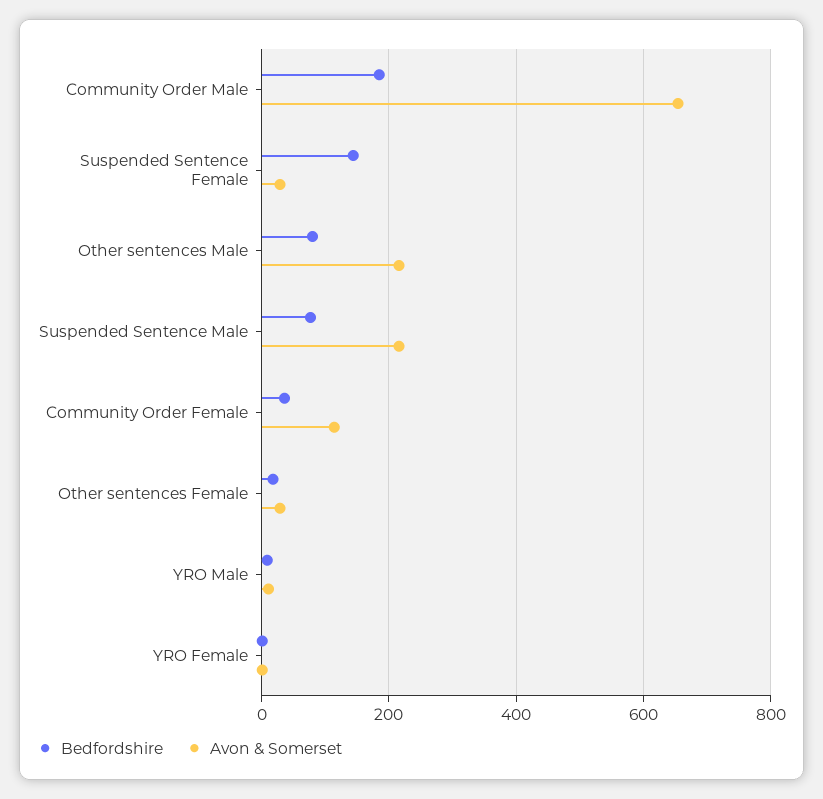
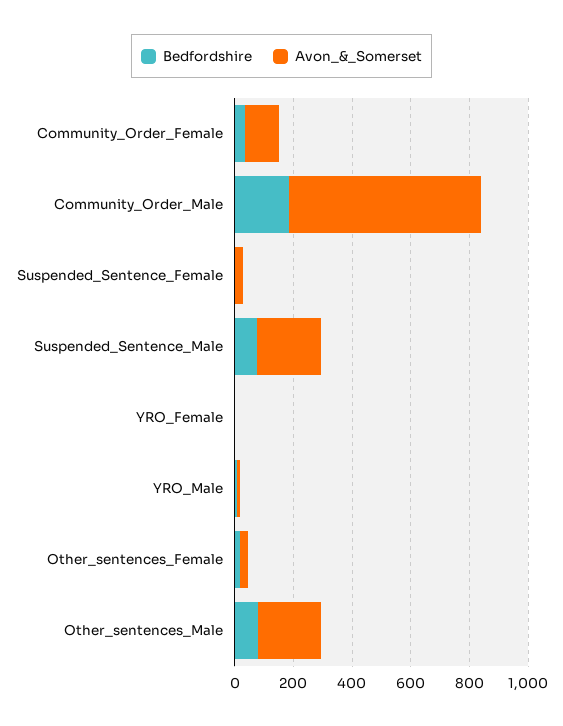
  {
    "Bedfordshire": {
      "Community Order Male": 180,
-     "Suspended Sentence Female": 140,
+     "Suspended Sentence Female": 0,
      "Other sentences Male": 80,
      "Suspended Sentence Male": 80,
      "Community Order Female": 40,
      "Other sentences Female": 20,
      "YRO Male": 0,
      "YRO Female": 0
    },
    "Avon & Somerset": {
      "Community Order Male": 660,
      "Suspended Sentence Female": 20,
      "Other sentences Male": 220,
      "Suspended Sentence Male": 220,
      "Community Order Female": 120,
      "Other sentences Female": 20,
      "YRO Male": 20,
      "YRO Female": 0
    }
  }

